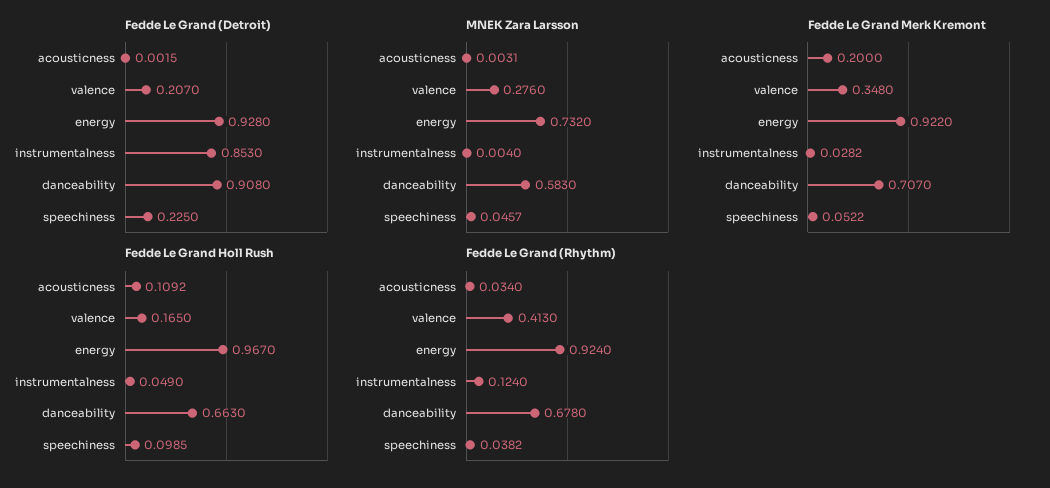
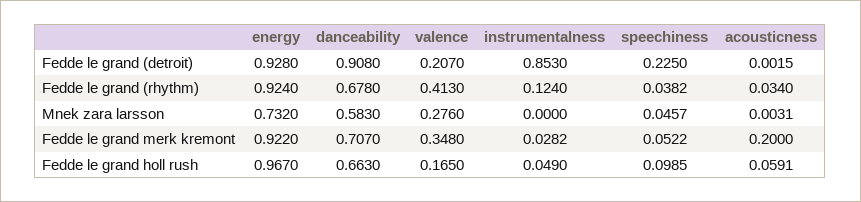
  {
    "Fedde Le Grand (Detroit)": {
      "acousticness": 0.0015,
      "valence": 0.207,
      "energy": 0.928,
      "instrumentalness": 0.853,
      "danceability": 0.908,
      "speechiness": 0.225
    },
    "MNEK Zara Larsson": {
      "acousticness": 0.0031,
      "valence": 0.276,
      "energy": 0.732,
-     "instrumentalness": 0.004,
+     "instrumentalness": 0,
      "danceability": 0.583,
      "speechiness": 0.0457
    },
    "Fedde Le Grand Merk Kremont": {
      "acousticness": 0.2,
      "valence": 0.348,
      "energy": 0.922,
      "instrumentalness": 0.0282,
      "danceability": 0.707,
      "speechiness": 0.0522
    },
    "Fedde Le Grand Holl Rush": {
-     "acousticness": 0.1092,
+     "acousticness": 0.0591,
      "valence": 0.165,
      "energy": 0.967,
      "instrumentalness": 0.049,
      "danceability": 0.663,
      "speechiness": 0.0985
    },
    "Fedde Le Grand (Rhythm)": {
      "acousticness": 0.034,
      "valence": 0.413,
      "energy": 0.924,
      "instrumentalness": 0.124,
      "danceability": 0.678,
      "speechiness": 0.0382
    }
  }

